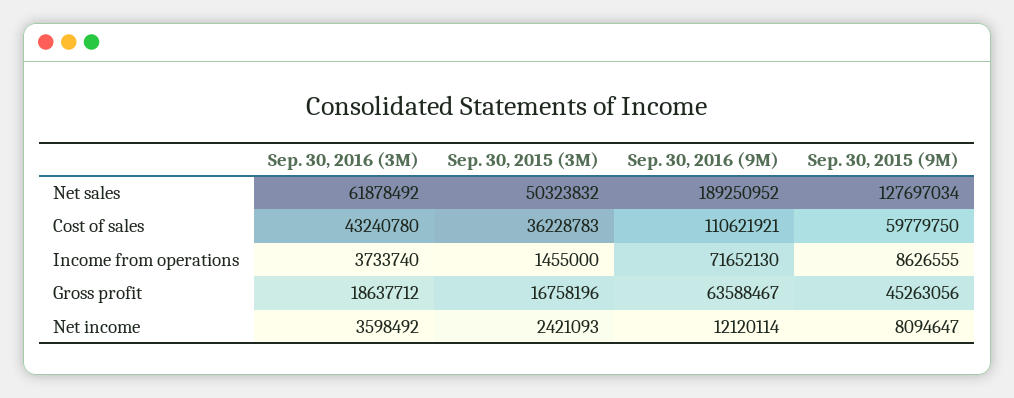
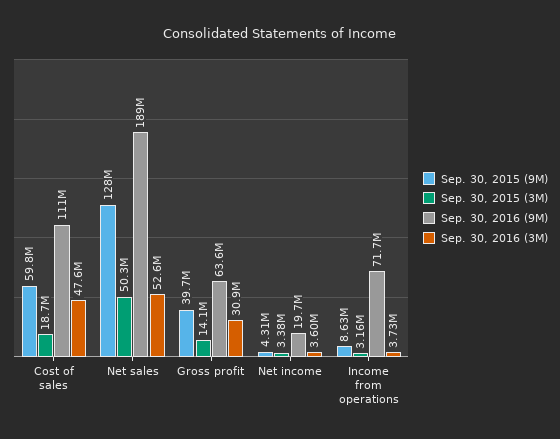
  {
    "Sep. 30, 2016 (3M)": {
-     "Net sales": 61878492,
+     "Net sales": 52600000,
-     "Cost of sales": 43240780,
+     "Cost of sales": 47600000,
      "Income from operations": 3733740,
-     "Gross profit": 18637712,
+     "Gross profit": 30900000,
      "Net income": 3598492
    },
    "Sep. 30, 2015 (3M)": {
      "Net sales": 50323832,
-     "Cost of sales": 36228783,
+     "Cost of sales": 18700000,
-     "Income from operations": 1455000,
+     "Income from operations": 3160000,
-     "Gross profit": 16758196,
+     "Gross profit": 14100000,
-     "Net income": 2421093
+     "Net income": 3380000
    },
    "Sep. 30, 2016 (9M)": {
      "Net sales": 189250952,
      "Cost of sales": 110621921,
      "Income from operations": 71652130,
      "Gross profit": 63588467,
-     "Net income": 12120114
+     "Net income": 19700000
    },
    "Sep. 30, 2015 (9M)": {
      "Net sales": 127697034,
      "Cost of sales": 59779750,
      "Income from operations": 8626555,
-     "Gross profit": 45263056,
+     "Gross profit": 39700000,
-     "Net income": 8094647
+     "Net income": 4310000
    }
  }

